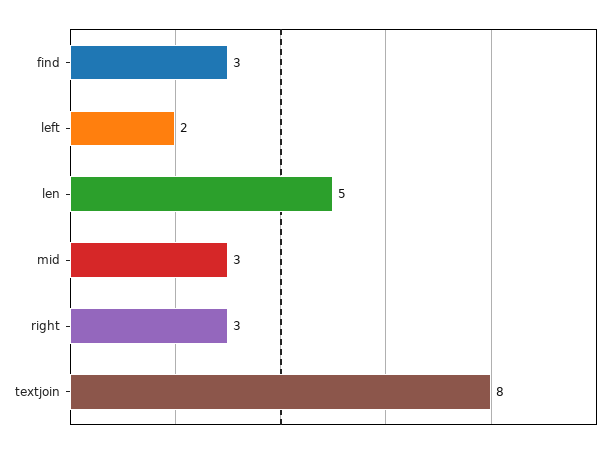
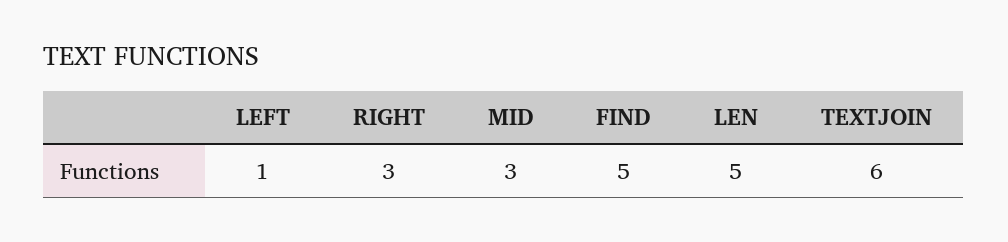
  {
-   "find": 3,
+   "find": 5,
-   "left": 2,
+   "left": 1,
    "len": 5,
    "mid": 3,
    "right": 3,
-   "textjoin": 8
+   "textjoin": 6
  }

